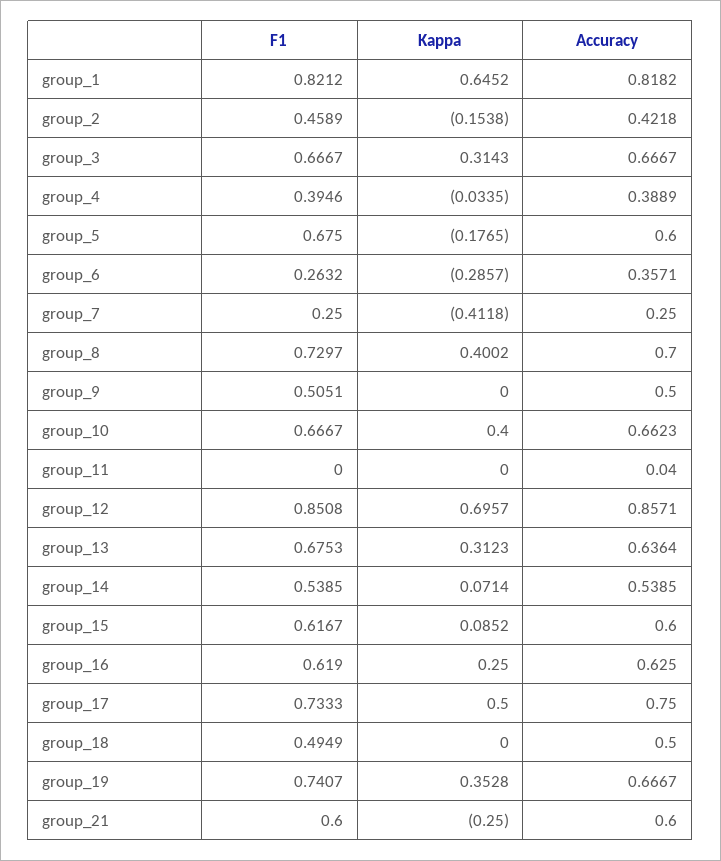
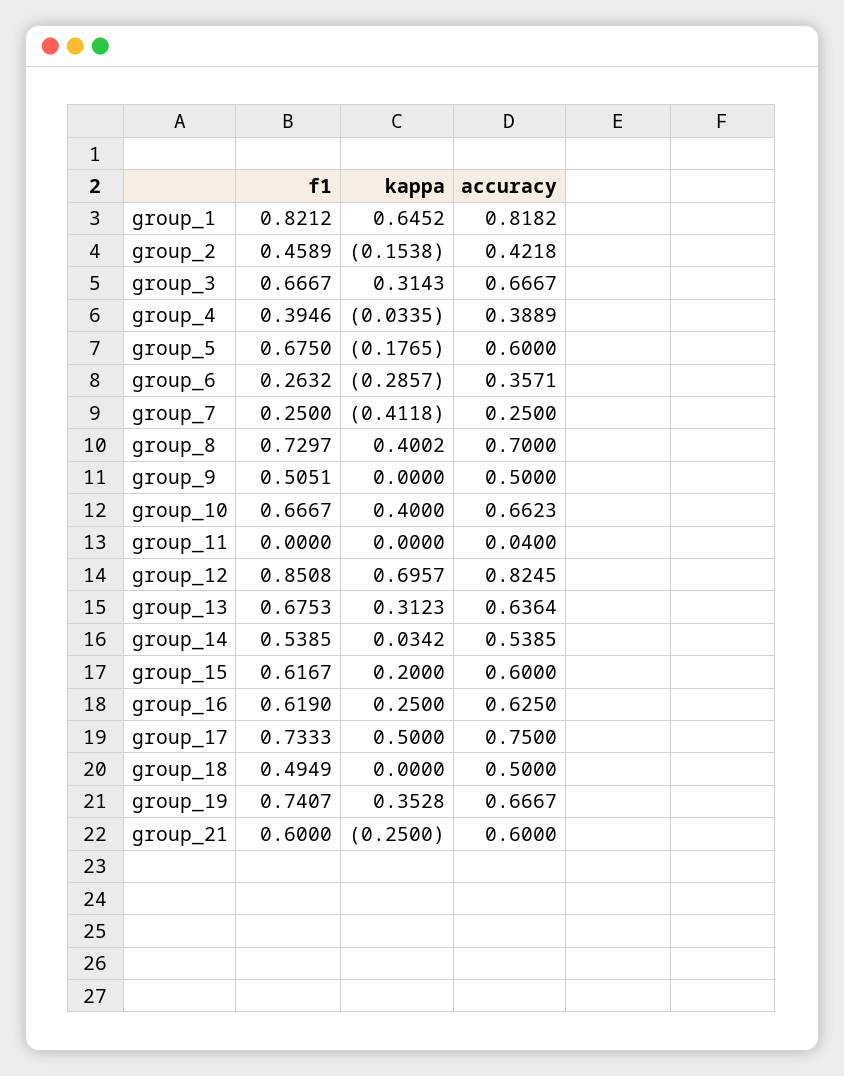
  {
    "F1": {
      "group_1": 0.8212,
      "group_2": 0.4589,
      "group_3": 0.6667,
      "group_4": 0.3946,
      "group_5": 0.675,
      "group_6": 0.2632,
      "group_7": 0.25,
      "group_8": 0.7297,
      "group_9": 0.5051,
      "group_10": 0.6667,
      "group_11": 0,
      "group_12": 0.8508,
      "group_13": 0.6753,
      "group_14": 0.5385,
      "group_15": 0.6167,
      "group_16": 0.619,
      "group_17": 0.7333,
      "group_18": 0.4949,
      "group_19": 0.7407,
      "group_21": 0.6
    },
    "Kappa": {
      "group_1": 0.6452,
      "group_2": -0.1538,
      "group_3": 0.3143,
      "group_4": -0.0335,
      "group_5": -0.1765,
      "group_6": -0.2857,
      "group_7": -0.4118,
      "group_8": 0.4002,
      "group_9": 0,
      "group_10": 0.4,
      "group_11": 0,
      "group_12": 0.6957,
      "group_13": 0.3123,
-     "group_14": 0.0714,
+     "group_14": 0.0342,
-     "group_15": 0.0852,
+     "group_15": 0.2,
      "group_16": 0.25,
      "group_17": 0.5,
      "group_18": 0,
      "group_19": 0.3528,
      "group_21": -0.25
    },
    "Accuracy": {
      "group_1": 0.8182,
      "group_2": 0.4218,
      "group_3": 0.6667,
      "group_4": 0.3889,
      "group_5": 0.6,
      "group_6": 0.3571,
      "group_7": 0.25,
      "group_8": 0.7,
      "group_9": 0.5,
      "group_10": 0.6623,
      "group_11": 0.04,
-     "group_12": 0.8571,
+     "group_12": 0.8245,
      "group_13": 0.6364,
      "group_14": 0.5385,
      "group_15": 0.6,
      "group_16": 0.625,
      "group_17": 0.75,
      "group_18": 0.5,
      "group_19": 0.6667,
      "group_21": 0.6
    }
  }

